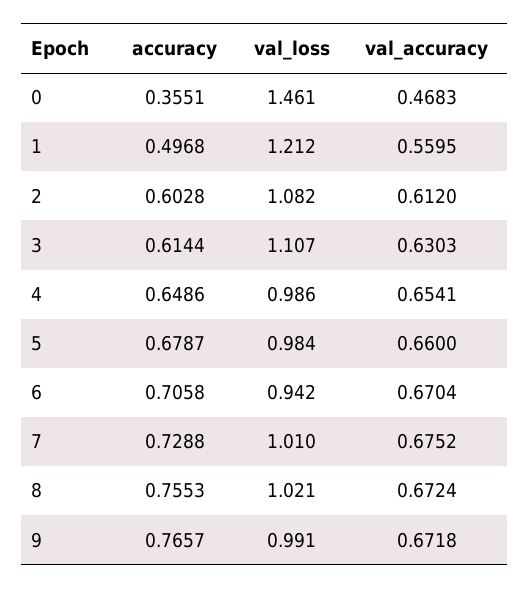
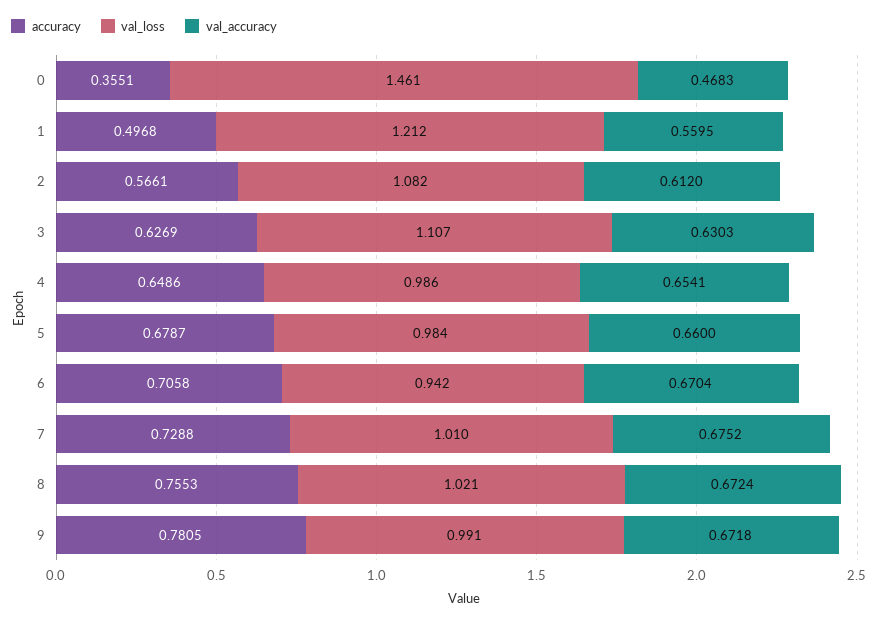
  {
    "accuracy": {
      "0": 0.3551,
      "1": 0.4968,
-     "2": 0.6028,
+     "2": 0.5661,
-     "3": 0.6144,
+     "3": 0.6269,
      "4": 0.6486,
      "5": 0.6787,
      "6": 0.7058,
      "7": 0.7288,
      "8": 0.7553,
-     "9": 0.7657
+     "9": 0.7805
    },
    "val_loss": {
      "0": 1.461,
      "1": 1.212,
      "2": 1.082,
      "3": 1.107,
      "4": 0.986,
      "5": 0.984,
      "6": 0.942,
      "7": 1.01,
      "8": 1.021,
      "9": 0.991
    },
    "val_accuracy": {
      "0": 0.4683,
      "1": 0.5595,
      "2": 0.612,
      "3": 0.6303,
      "4": 0.6541,
      "5": 0.66,
      "6": 0.6704,
      "7": 0.6752,
      "8": 0.6724,
      "9": 0.6718
    }
  }

